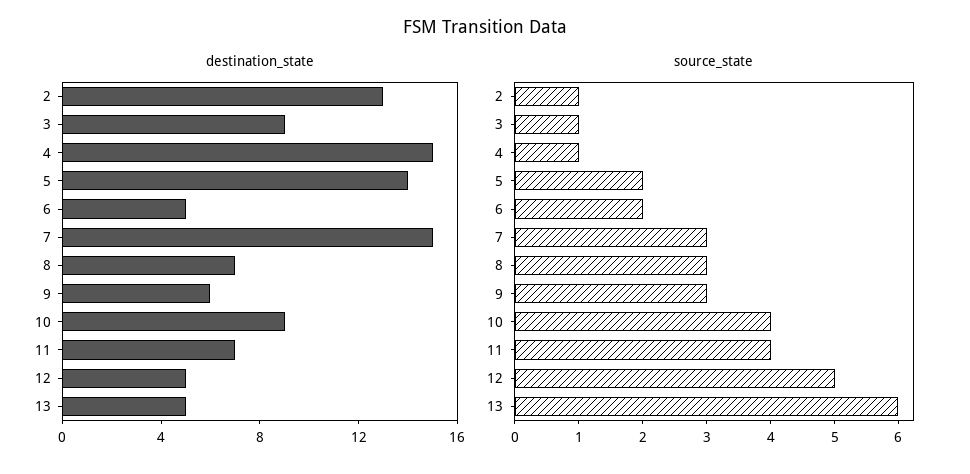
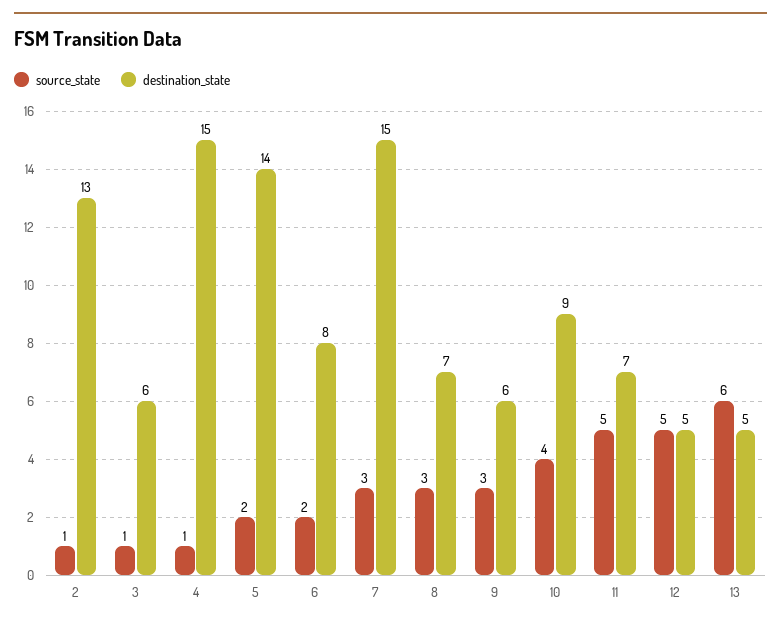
  {
    "destination_state": {
      "2": 13,
-     "3": 9,
+     "3": 6,
      "4": 15,
      "5": 14,
-     "6": 5,
+     "6": 8,
      "7": 15,
      "8": 7,
      "9": 6,
      "10": 9,
      "11": 7,
      "12": 5,
      "13": 5
    },
    "source_state": {
      "2": 1,
      "3": 1,
      "4": 1,
      "5": 2,
      "6": 2,
      "7": 3,
      "8": 3,
      "9": 3,
      "10": 4,
-     "11": 4,
+     "11": 5,
      "12": 5,
      "13": 6
    }
  }

